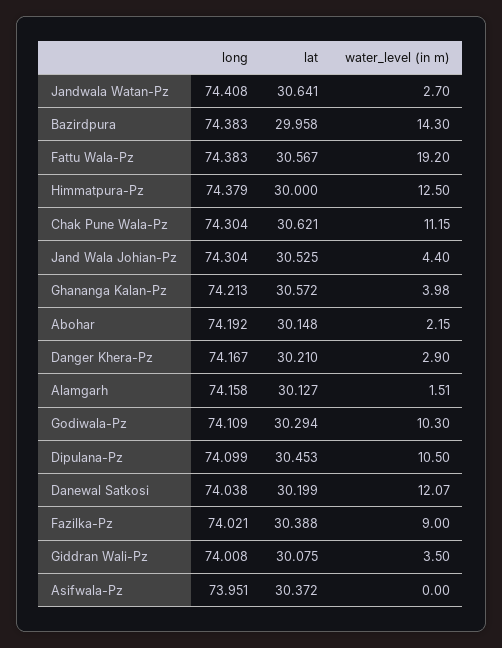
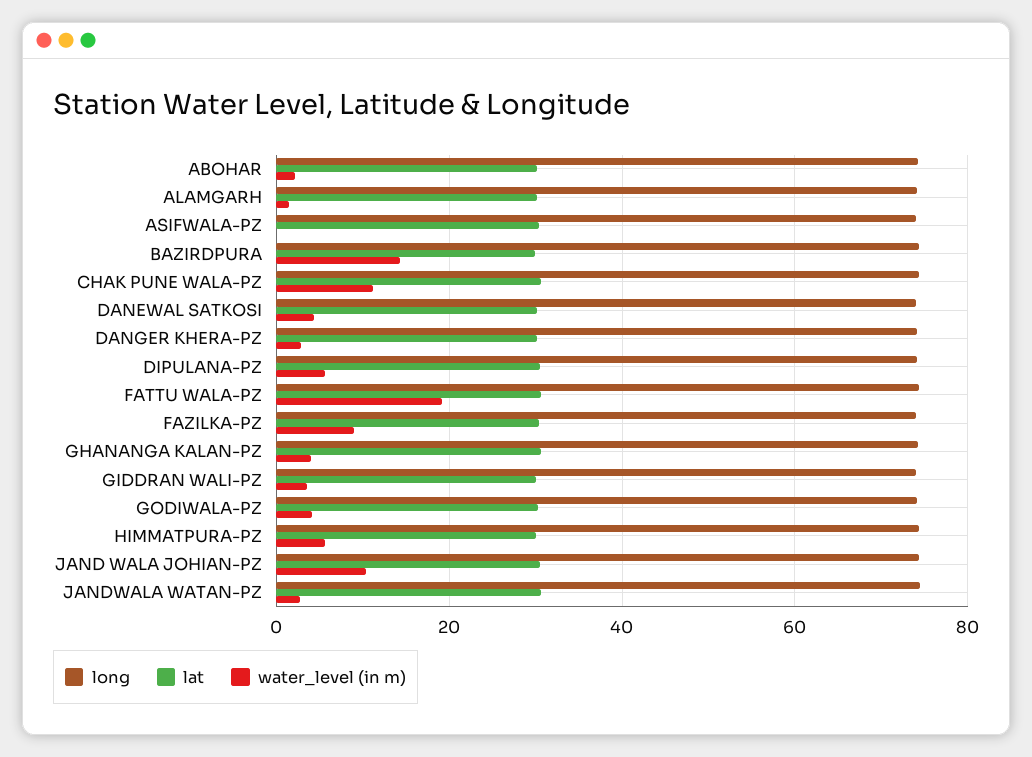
  {
    "long": {
      "Jandwala Watan-Pz": 74.408,
      "Bazirdpura": 74.383,
      "Fattu Wala-Pz": 74.383,
      "Himmatpura-Pz": 74.379,
      "Chak Pune Wala-Pz": 74.304,
      "Jand Wala Johian-Pz": 74.304,
      "Ghananga Kalan-Pz": 74.213,
      "Abohar": 74.192,
      "Danger Khera-Pz": 74.167,
      "Alamgarh": 74.158,
      "Godiwala-Pz": 74.109,
      "Dipulana-Pz": 74.099,
      "Danewal Satkosi": 74.038,
      "Fazilka-Pz": 74.021,
      "Giddran Wali-Pz": 74.008,
      "Asifwala-Pz": 73.951
    },
    "lat": {
      "Jandwala Watan-Pz": 30.641,
      "Bazirdpura": 29.958,
      "Fattu Wala-Pz": 30.567,
      "Himmatpura-Pz": 30,
      "Chak Pune Wala-Pz": 30.621,
      "Jand Wala Johian-Pz": 30.525,
      "Ghananga Kalan-Pz": 30.572,
      "Abohar": 30.148,
      "Danger Khera-Pz": 30.21,
      "Alamgarh": 30.127,
      "Godiwala-Pz": 30.294,
      "Dipulana-Pz": 30.453,
      "Danewal Satkosi": 30.199,
      "Fazilka-Pz": 30.388,
      "Giddran Wali-Pz": 30.075,
      "Asifwala-Pz": 30.372
    },
    "water_level (in m)": {
      "Jandwala Watan-Pz": 2.7,
      "Bazirdpura": 14.3,
      "Fattu Wala-Pz": 19.2,
-     "Himmatpura-Pz": 12.5,
+     "Himmatpura-Pz": 6,
      "Chak Pune Wala-Pz": 11.15,
-     "Jand Wala Johian-Pz": 4.4,
+     "Jand Wala Johian-Pz": 10,
      "Ghananga Kalan-Pz": 3.98,
      "Abohar": 2.15,
      "Danger Khera-Pz": 2.9,
      "Alamgarh": 1.51,
-     "Godiwala-Pz": 10.3,
+     "Godiwala-Pz": 4,
-     "Dipulana-Pz": 10.5,
+     "Dipulana-Pz": 6,
-     "Danewal Satkosi": 12.07,
+     "Danewal Satkosi": 4,
      "Fazilka-Pz": 9,
      "Giddran Wali-Pz": 3.5,
      "Asifwala-Pz": 0
    }
  }

